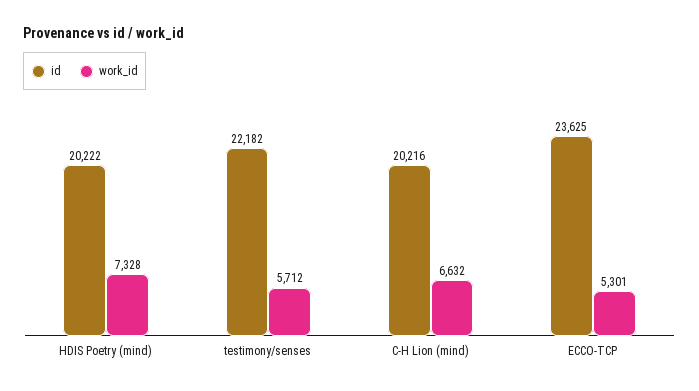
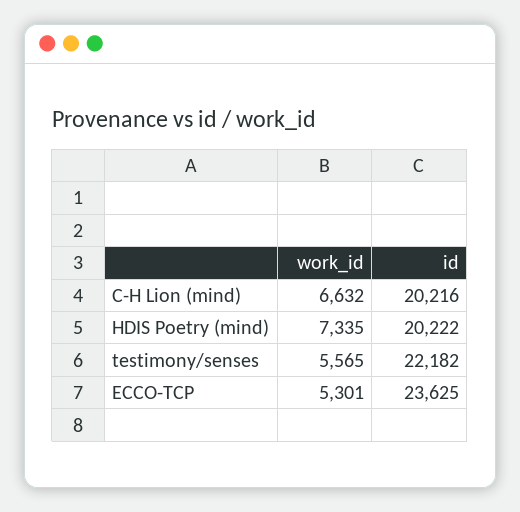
  {
    "id": {
      "HDIS Poetry (mind)": 20222,
      "testimony/senses": 22182,
      "C-H Lion (mind)": 20216,
      "ECCO-TCP": 23625
    },
    "work_id": {
-     "HDIS Poetry (mind)": 7328,
+     "HDIS Poetry (mind)": 7335,
-     "testimony/senses": 5712,
+     "testimony/senses": 5565,
      "C-H Lion (mind)": 6632,
      "ECCO-TCP": 5301
    }
  }

